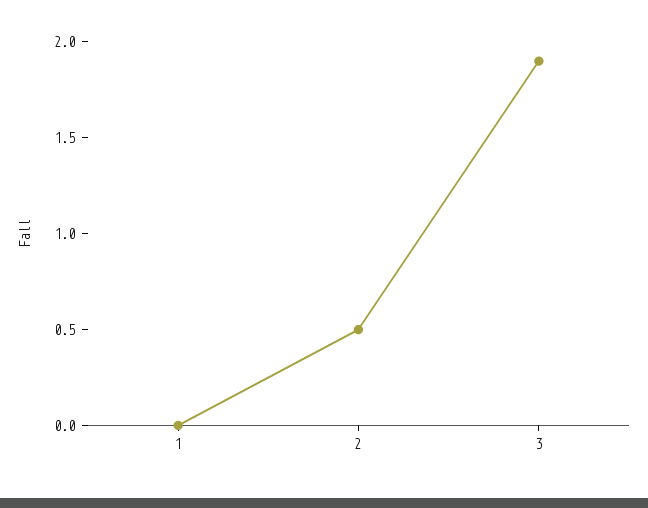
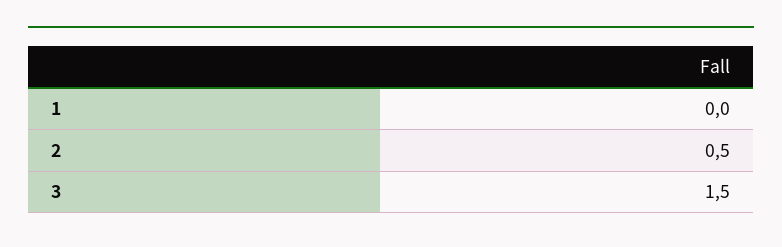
  {
    "1": 0,
    "2": 0.5,
-   "3": 1.9
+   "3": 1.5
  }

